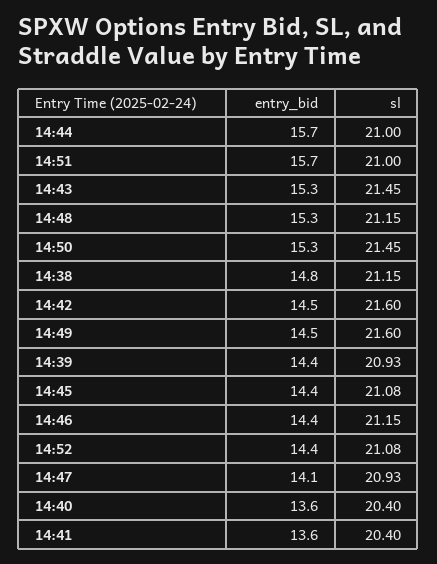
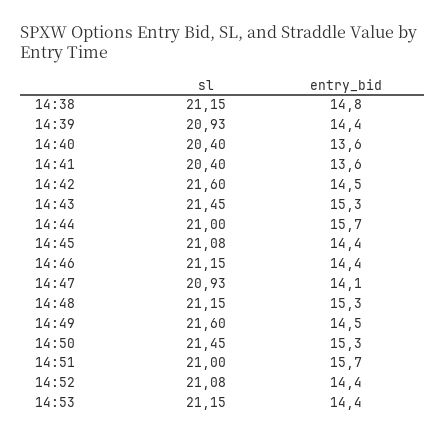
  {
    "entry_bid": {
      "14:44": 15.7,
      "14:51": 15.7,
      "14:43": 15.3,
      "14:48": 15.3,
      "14:50": 15.3,
      "14:38": 14.8,
      "14:42": 14.5,
      "14:49": 14.5,
      "14:39": 14.4,
      "14:45": 14.4,
      "14:46": 14.4,
      "14:52": 14.4,
      "14:47": 14.1,
      "14:40": 13.6,
-     "14:41": 13.6
+     "14:41": 13.6,
+     "14:53": 14.4
    },
    "sl": {
      "14:44": 21,
      "14:51": 21,
      "14:43": 21.45,
      "14:48": 21.15,
      "14:50": 21.45,
      "14:38": 21.15,
      "14:42": 21.6,
      "14:49": 21.6,
      "14:39": 20.93,
      "14:45": 21.08,
      "14:46": 21.15,
      "14:52": 21.08,
      "14:47": 20.93,
      "14:40": 20.4,
-     "14:41": 20.4
+     "14:41": 20.4,
+     "14:53": 21.15
    }
  }

